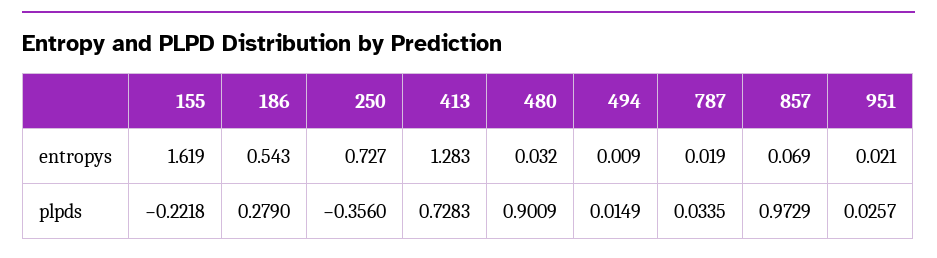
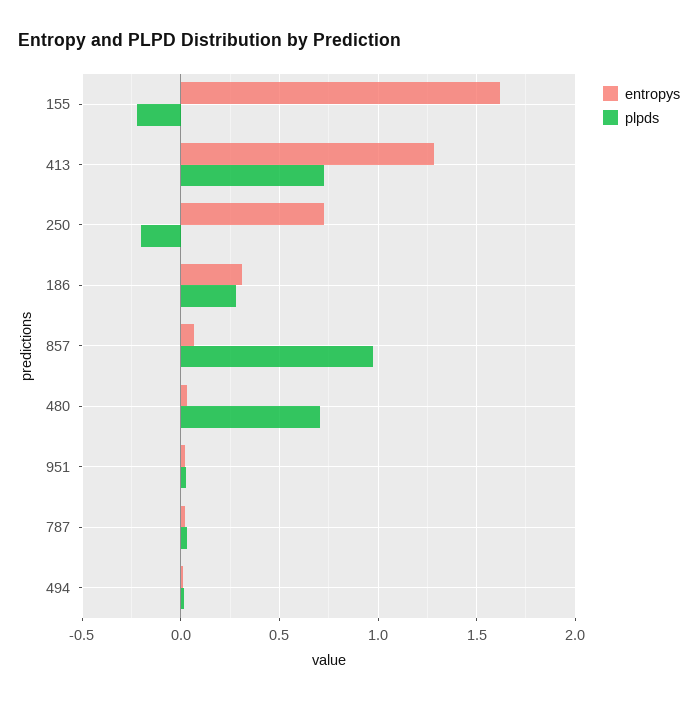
  {
    "entropys": {
      "155": 1.619,
-     "186": 0.543,
+     "186": 0.3,
      "250": 0.727,
      "413": 1.283,
      "480": 0.032,
      "494": 0.009,
      "787": 0.019,
      "857": 0.069,
      "951": 0.021
    },
    "plpds": {
      "155": -0.2218,
      "186": 0.279,
-     "250": -0.356,
+     "250": -0.2,
      "413": 0.7283,
-     "480": 0.9009,
+     "480": 0.7,
      "494": 0.0149,
      "787": 0.0335,
      "857": 0.9729,
      "951": 0.0257
    }
  }

